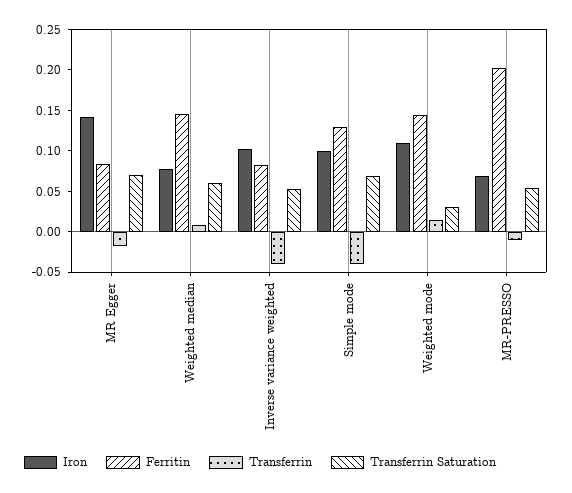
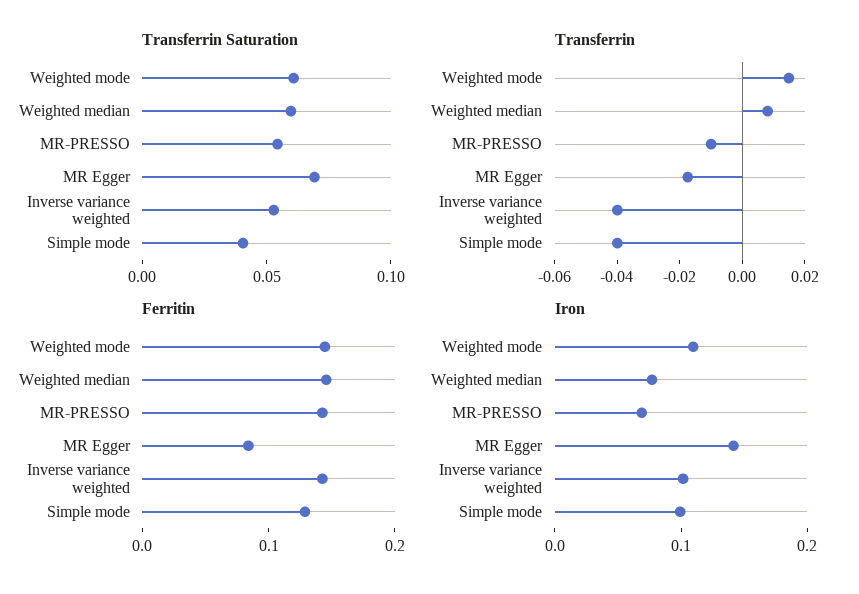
  {
    "Iron": {
      "MR Egger": 0.14,
      "Weighted median": 0.08,
      "Inverse variance weighted": 0.1,
      "Simple mode": 0.1,
      "Weighted mode": 0.11,
      "MR-PRESSO": 0.07
    },
    "Ferritin": {
      "MR Egger": 0.08,
      "Weighted median": 0.15,
-     "Inverse variance weighted": 0.08,
+     "Inverse variance weighted": 0.14,
      "Simple mode": 0.13,
      "Weighted mode": 0.14,
-     "MR-PRESSO": 0.2
+     "MR-PRESSO": 0.14
    },
    "Transferrin": {
      "MR Egger": -0.02,
      "Weighted median": 0.01,
      "Inverse variance weighted": -0.04,
      "Simple mode": -0.04,
      "Weighted mode": 0.015,
      "MR-PRESSO": -0.01
    },
    "Transferrin Saturation": {
      "MR Egger": 0.07,
      "Weighted median": 0.06,
      "Inverse variance weighted": 0.05,
-     "Simple mode": 0.07,
+     "Simple mode": 0.04,
-     "Weighted mode": 0.03,
+     "Weighted mode": 0.06,
      "MR-PRESSO": 0.05
    }
  }

